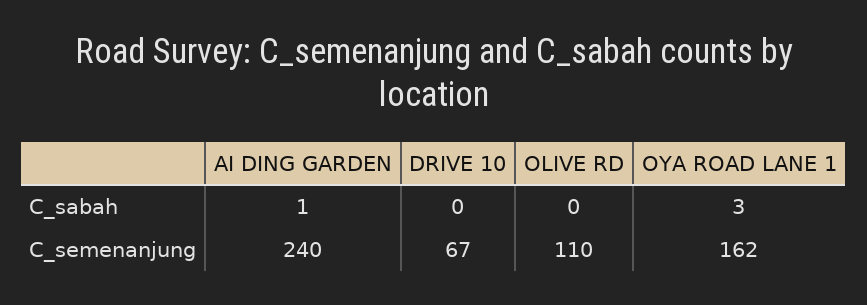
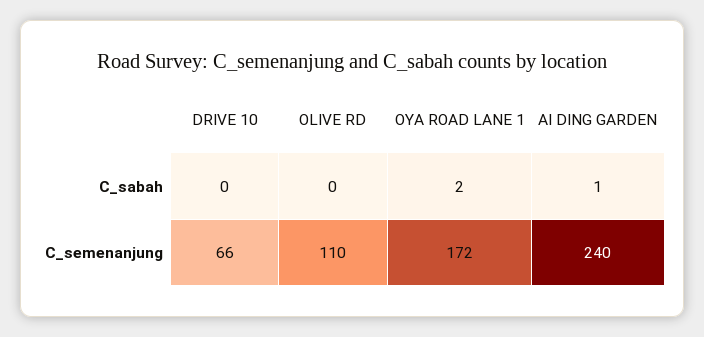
  {
    "AI DING GARDEN": {
      "C_sabah": 1,
      "C_semenanjung": 240
    },
    "DRIVE 10": {
      "C_sabah": 0,
-     "C_semenanjung": 67
+     "C_semenanjung": 66
    },
    "OLIVE RD": {
      "C_sabah": 0,
      "C_semenanjung": 110
    },
    "OYA ROAD LANE 1": {
-     "C_sabah": 3,
+     "C_sabah": 2,
-     "C_semenanjung": 162
+     "C_semenanjung": 172
    }
  }

